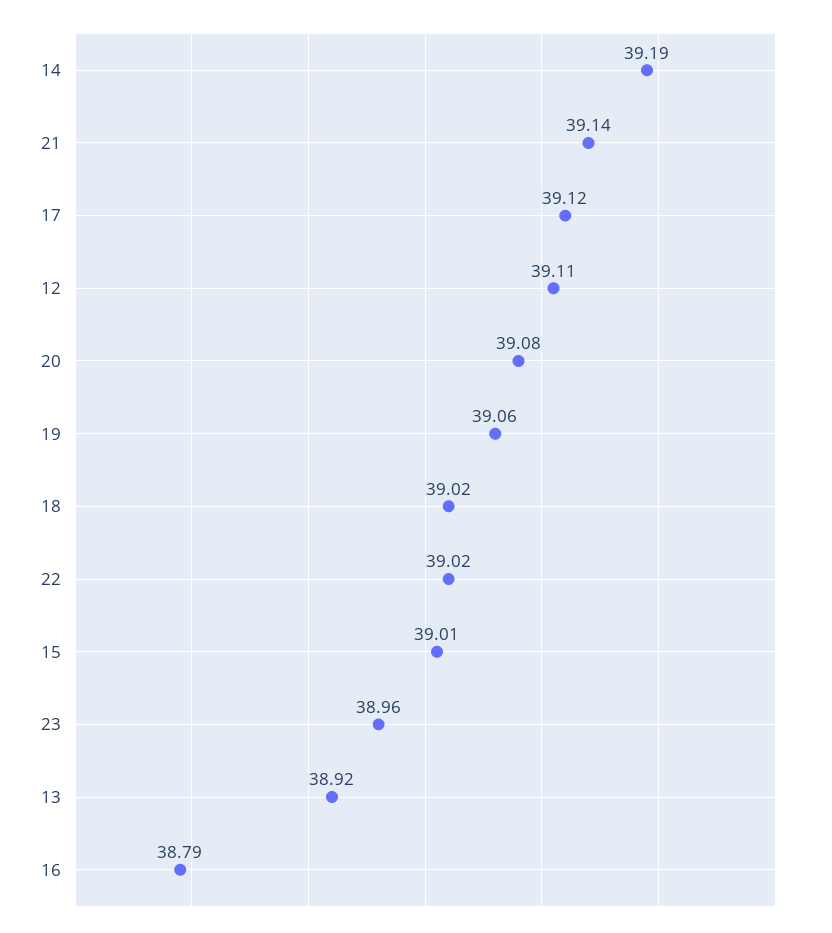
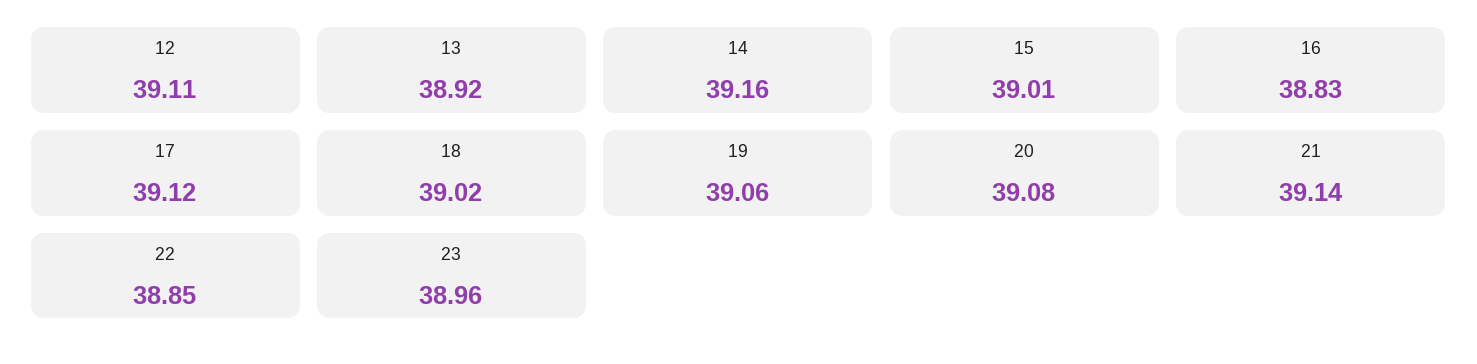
  {
-   "14": 39.19,
+   "14": 39.16,
    "21": 39.14,
    "17": 39.12,
    "12": 39.11,
    "20": 39.08,
    "19": 39.06,
    "18": 39.02,
-   "22": 39.02,
+   "22": 38.85,
    "15": 39.01,
    "23": 38.96,
    "13": 38.92,
-   "16": 38.79
+   "16": 38.83
  }

